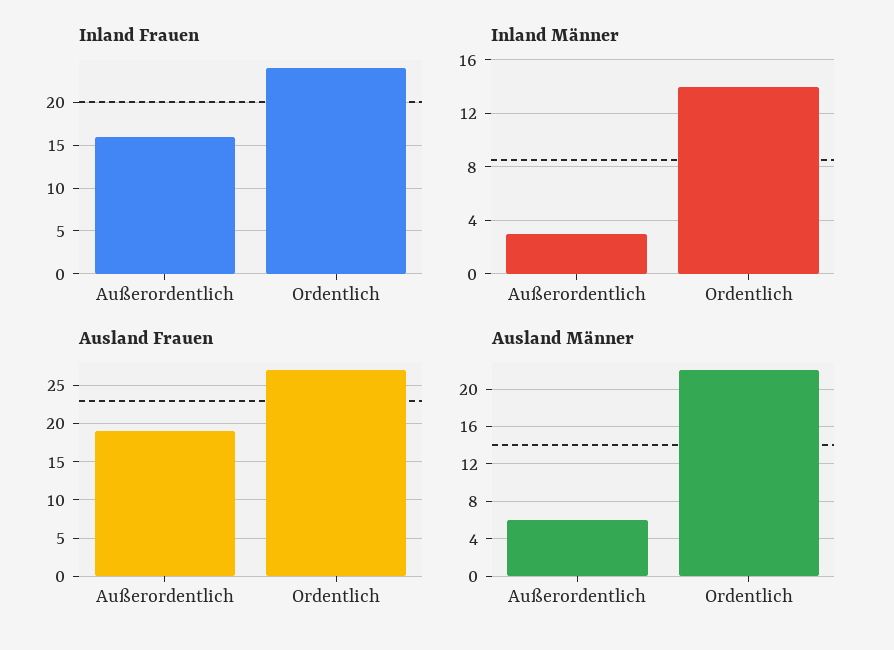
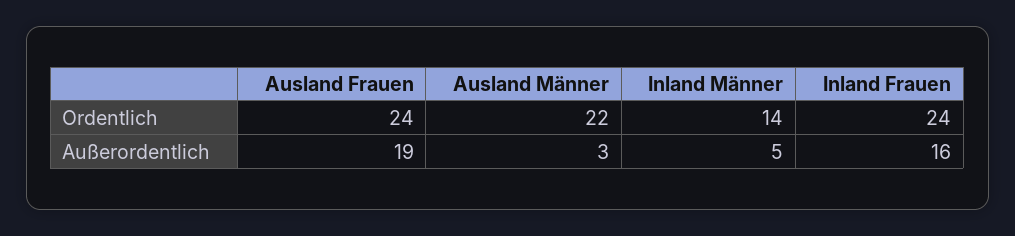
  {
    "Inland Frauen": {
      "Außerordentlich": 16,
      "Ordentlich": 24
    },
    "Inland Männer": {
-     "Außerordentlich": 3,
+     "Außerordentlich": 5,
      "Ordentlich": 14
    },
    "Ausland Frauen": {
      "Außerordentlich": 19,
-     "Ordentlich": 27
+     "Ordentlich": 24
    },
    "Ausland Männer": {
-     "Außerordentlich": 6,
+     "Außerordentlich": 3,
      "Ordentlich": 22
    }
  }

